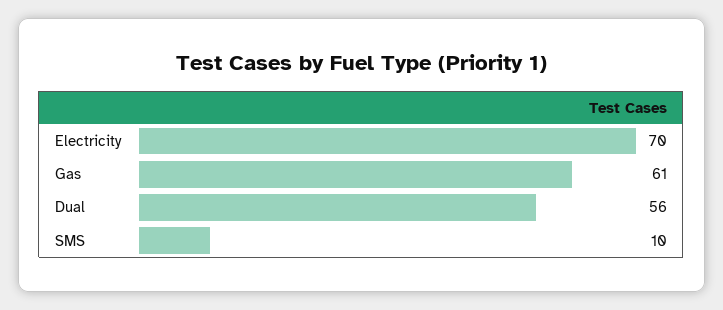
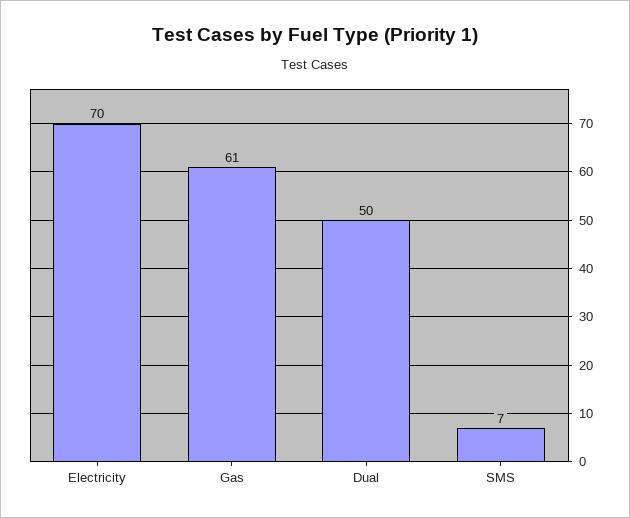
  {
    "Electricity": 70,
    "Gas": 61,
-   "Dual": 56,
+   "Dual": 50,
-   "SMS": 10
+   "SMS": 7
  }

